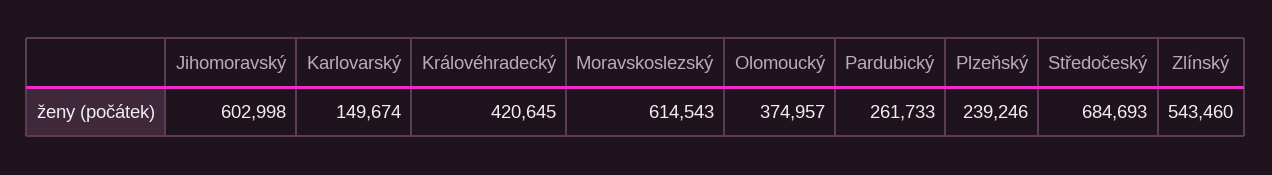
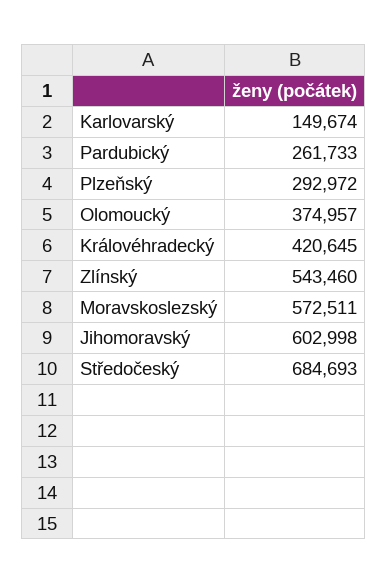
  {
    "Jihomoravský": 602998,
    "Karlovarský": 149674,
    "Královéhradecký": 420645,
-   "Moravskoslezský": 614543,
+   "Moravskoslezský": 572511,
    "Olomoucký": 374957,
    "Pardubický": 261733,
-   "Plzeňský": 239246,
+   "Plzeňský": 292972,
    "Středočeský": 684693,
    "Zlínský": 543460
  }

